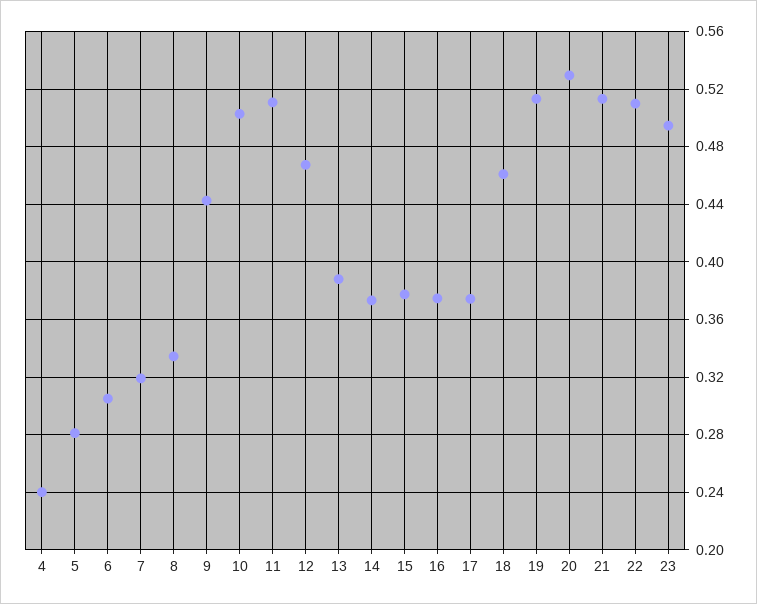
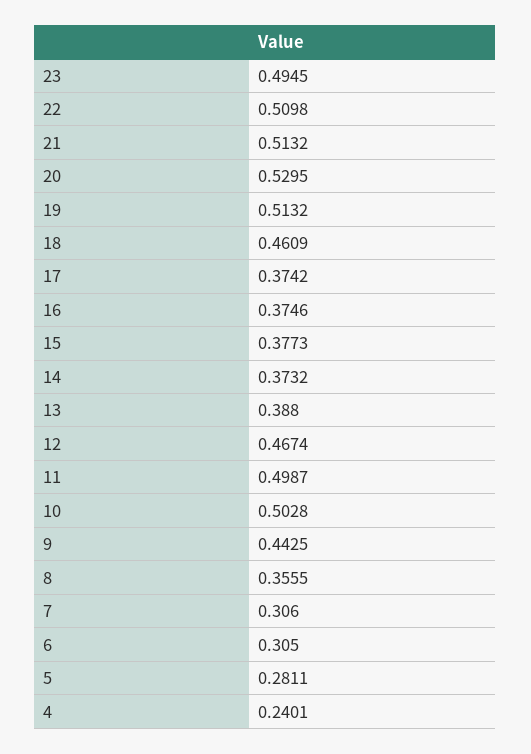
  {
    "4": 0.2401,
    "5": 0.2811,
    "6": 0.305,
-   "7": 0.32,
+   "7": 0.306,
-   "8": 0.335,
+   "8": 0.3555,
    "9": 0.4425,
    "10": 0.5028,
-   "11": 0.51,
+   "11": 0.4987,
    "12": 0.4674,
    "13": 0.388,
    "14": 0.3732,
    "15": 0.3773,
    "16": 0.3746,
    "17": 0.3742,
    "18": 0.4609,
    "19": 0.5132,
    "20": 0.5295,
    "21": 0.5132,
    "22": 0.5098,
    "23": 0.4945
  }

